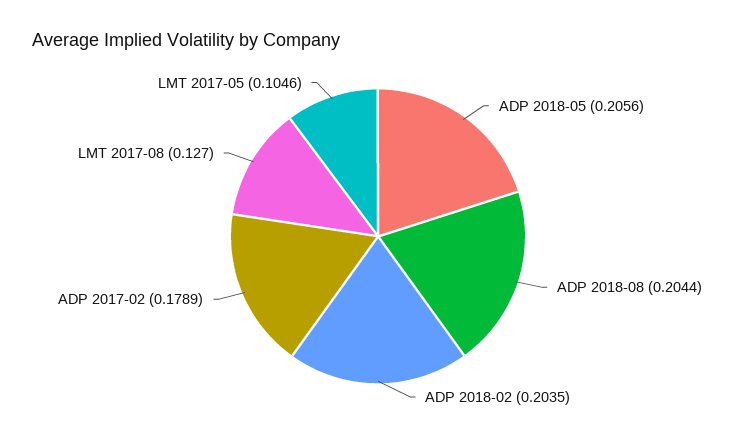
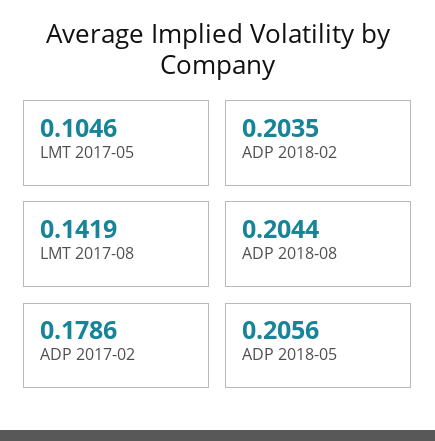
  {
    "ADP 2018-05": 0.2056,
    "ADP 2018-08": 0.2044,
    "ADP 2018-02": 0.2035,
-   "ADP 2017-02": 0.1789,
+   "ADP 2017-02": 0.1786,
-   "LMT 2017-08": 0.127,
+   "LMT 2017-08": 0.1419,
    "LMT 2017-05": 0.1046
  }

